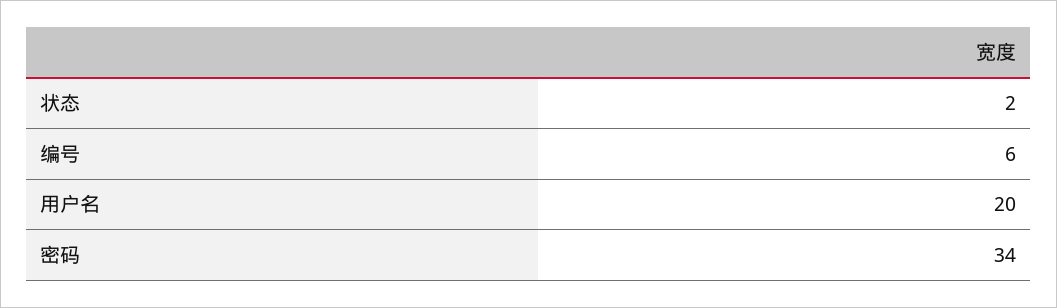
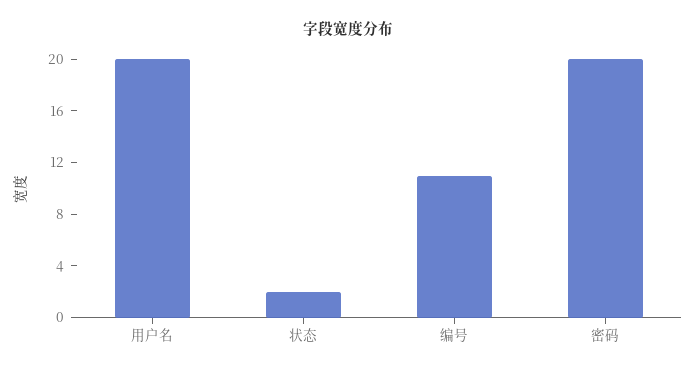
  {
    "状态": 2,
-   "编号": 6,
+   "编号": 11,
    "用户名": 20,
-   "密码": 34
+   "密码": 20
  }

